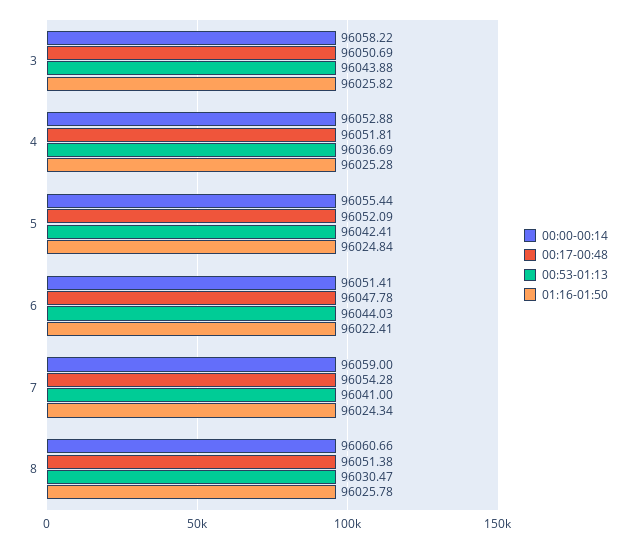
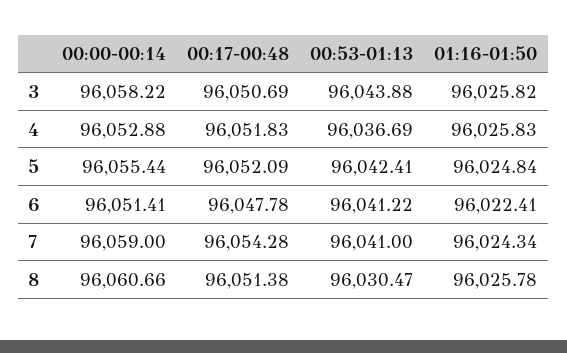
  {
    "00:00-00:14": {
      "3": 96058.22,
      "4": 96052.88,
      "5": 96055.44,
      "6": 96051.41,
      "7": 96059,
      "8": 96060.66
    },
    "00:17-00:48": {
      "3": 96050.69,
-     "4": 96051.81,
+     "4": 96051.83,
      "5": 96052.09,
      "6": 96047.78,
      "7": 96054.28,
      "8": 96051.38
    },
    "00:53-01:13": {
      "3": 96043.88,
      "4": 96036.69,
      "5": 96042.41,
-     "6": 96044.03,
+     "6": 96041.22,
      "7": 96041,
      "8": 96030.47
    },
    "01:16-01:50": {
      "3": 96025.82,
-     "4": 96025.28,
+     "4": 96025.83,
      "5": 96024.84,
      "6": 96022.41,
      "7": 96024.34,
      "8": 96025.78
    }
  }

